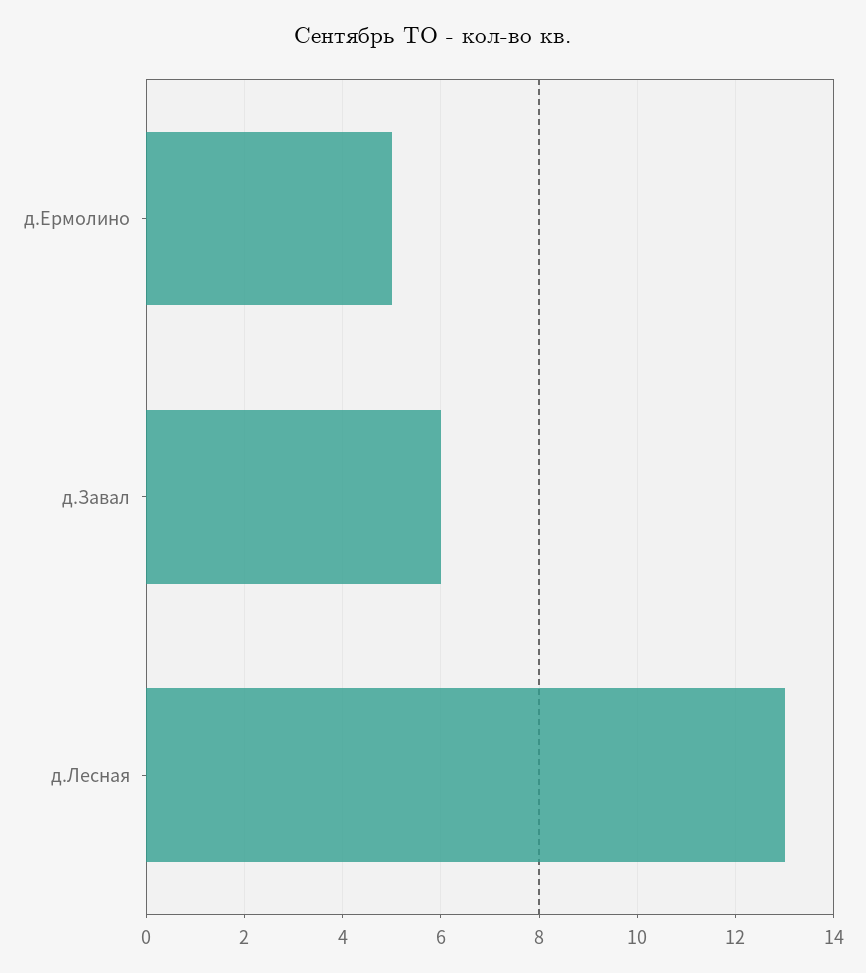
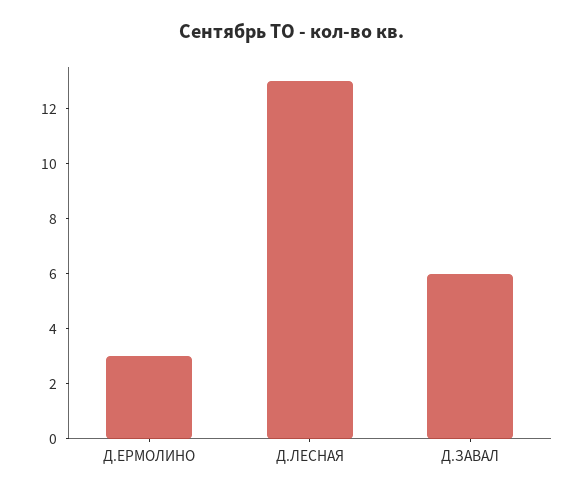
  {
-   "д.Ермолино": 5,
+   "д.Ермолино": 3,
    "д.Завал": 6,
    "д.Лесная": 13
  }

